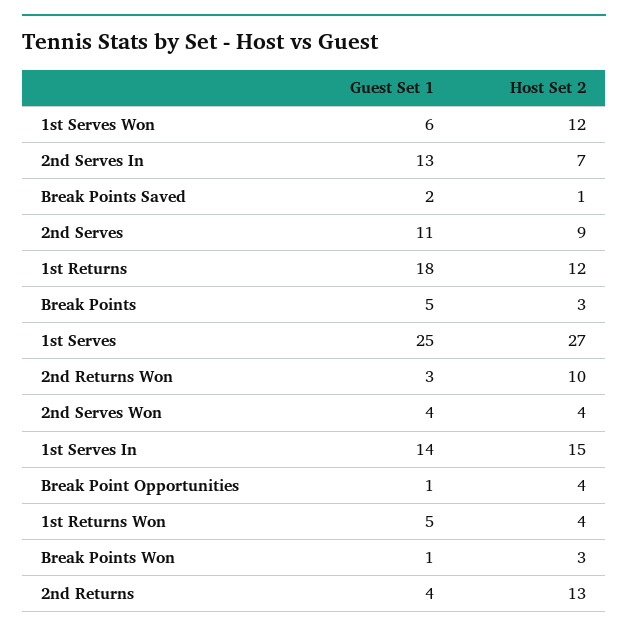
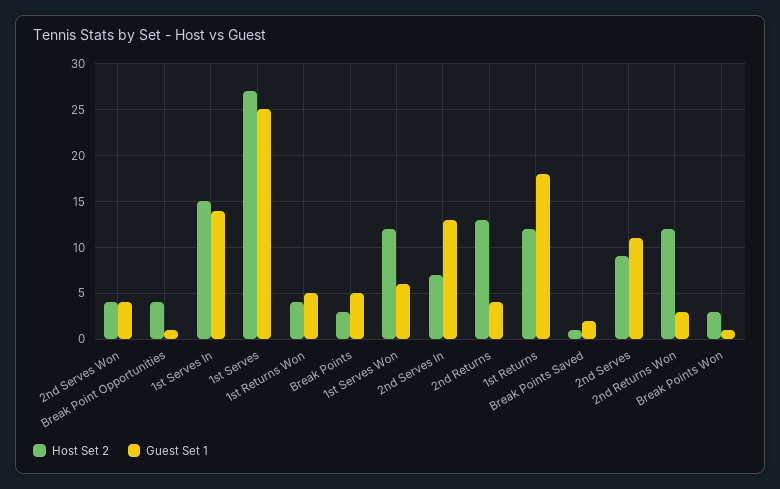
  {
    "Guest Set 1": {
      "1st Serves Won": 6,
      "2nd Serves In": 13,
      "Break Points Saved": 2,
      "2nd Serves": 11,
      "1st Returns": 18,
      "Break Points": 5,
      "1st Serves": 25,
      "2nd Returns Won": 3,
      "2nd Serves Won": 4,
      "1st Serves In": 14,
      "Break Point Opportunities": 1,
      "1st Returns Won": 5,
      "Break Points Won": 1,
      "2nd Returns": 4
    },
    "Host Set 2": {
      "1st Serves Won": 12,
      "2nd Serves In": 7,
      "Break Points Saved": 1,
      "2nd Serves": 9,
      "1st Returns": 12,
      "Break Points": 3,
      "1st Serves": 27,
-     "2nd Returns Won": 10,
+     "2nd Returns Won": 12,
      "2nd Serves Won": 4,
      "1st Serves In": 15,
      "Break Point Opportunities": 4,
      "1st Returns Won": 4,
      "Break Points Won": 3,
      "2nd Returns": 13
    }
  }

